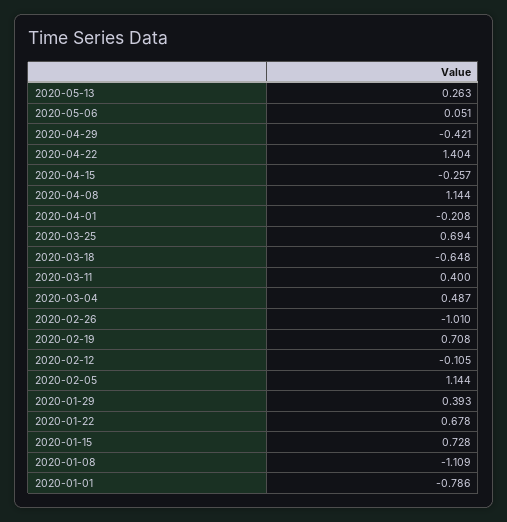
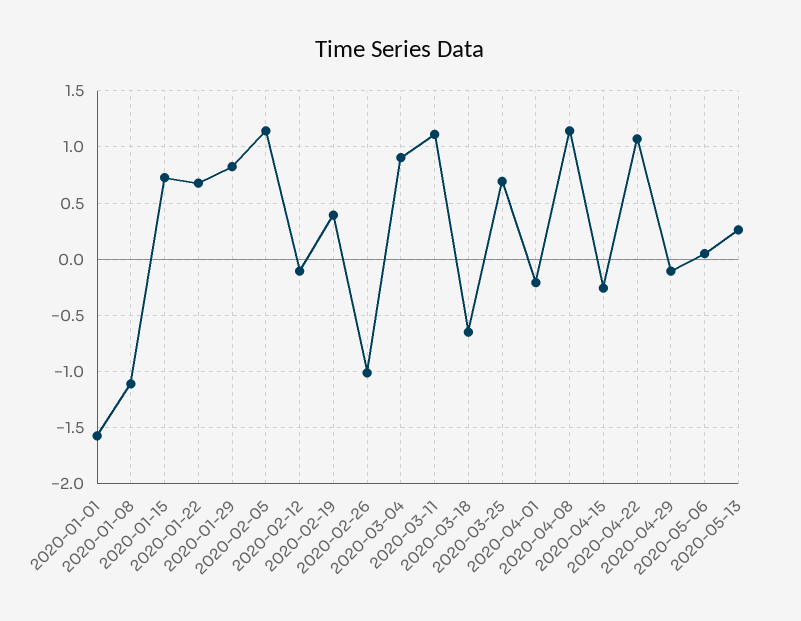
  {
    "2020-05-13": 0.263,
    "2020-05-06": 0.051,
-   "2020-04-29": -0.421,
+   "2020-04-29": -0.1,
-   "2020-04-22": 1.404,
+   "2020-04-22": 1.1,
    "2020-04-15": -0.257,
    "2020-04-08": 1.144,
    "2020-04-01": -0.208,
    "2020-03-25": 0.694,
    "2020-03-18": -0.648,
-   "2020-03-11": 0.4,
+   "2020-03-11": 1.1,
-   "2020-03-04": 0.487,
+   "2020-03-04": 0.9,
    "2020-02-26": -1.01,
-   "2020-02-19": 0.708,
+   "2020-02-19": 0.4,
    "2020-02-12": -0.105,
    "2020-02-05": 1.144,
-   "2020-01-29": 0.393,
+   "2020-01-29": 0.8,
    "2020-01-22": 0.678,
    "2020-01-15": 0.728,
    "2020-01-08": -1.109,
-   "2020-01-01": -0.786
+   "2020-01-01": -1.6
  }

